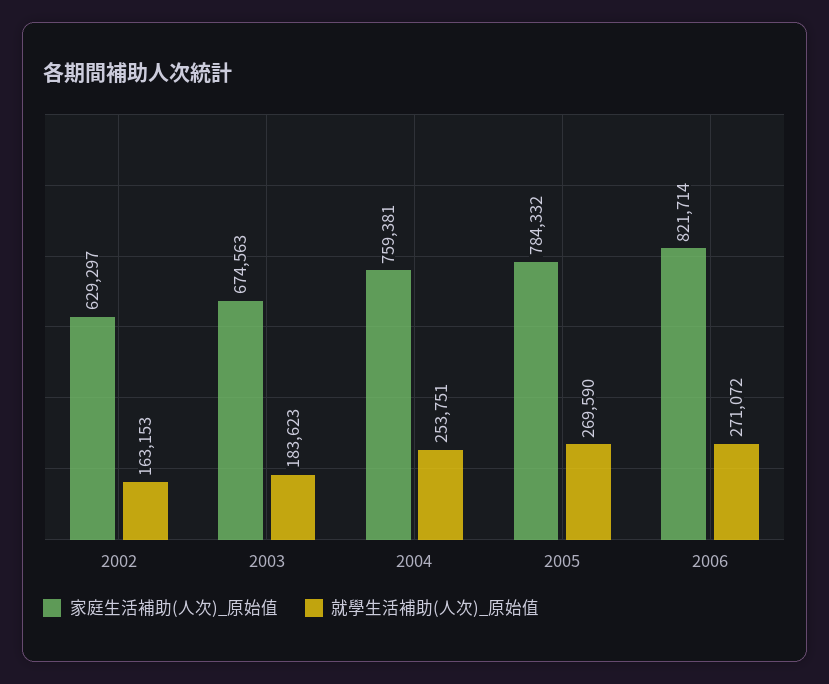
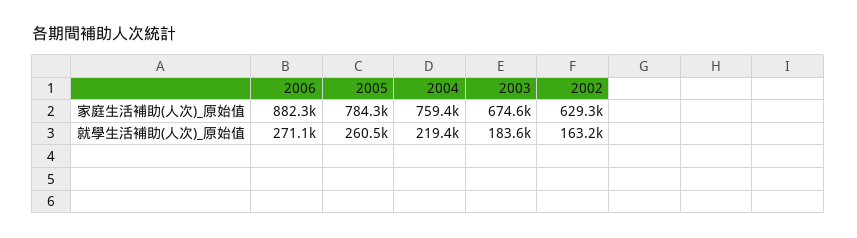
  {
    "家庭生活補助(人次)_原始值": {
      "2002": 629297,
      "2003": 674563,
      "2004": 759381,
      "2005": 784332,
-     "2006": 821714
+     "2006": 882300
    },
    "就學生活補助(人次)_原始值": {
      "2002": 163153,
      "2003": 183623,
-     "2004": 253751,
+     "2004": 219400,
-     "2005": 269590,
+     "2005": 260500,
      "2006": 271072
    }
  }

